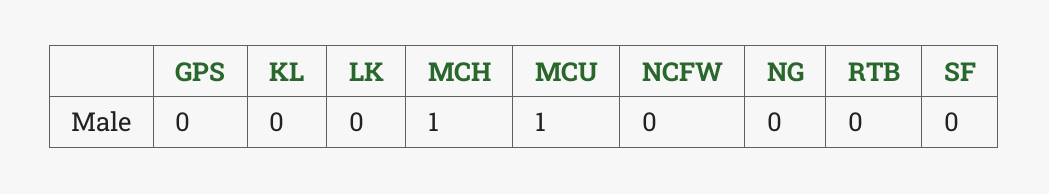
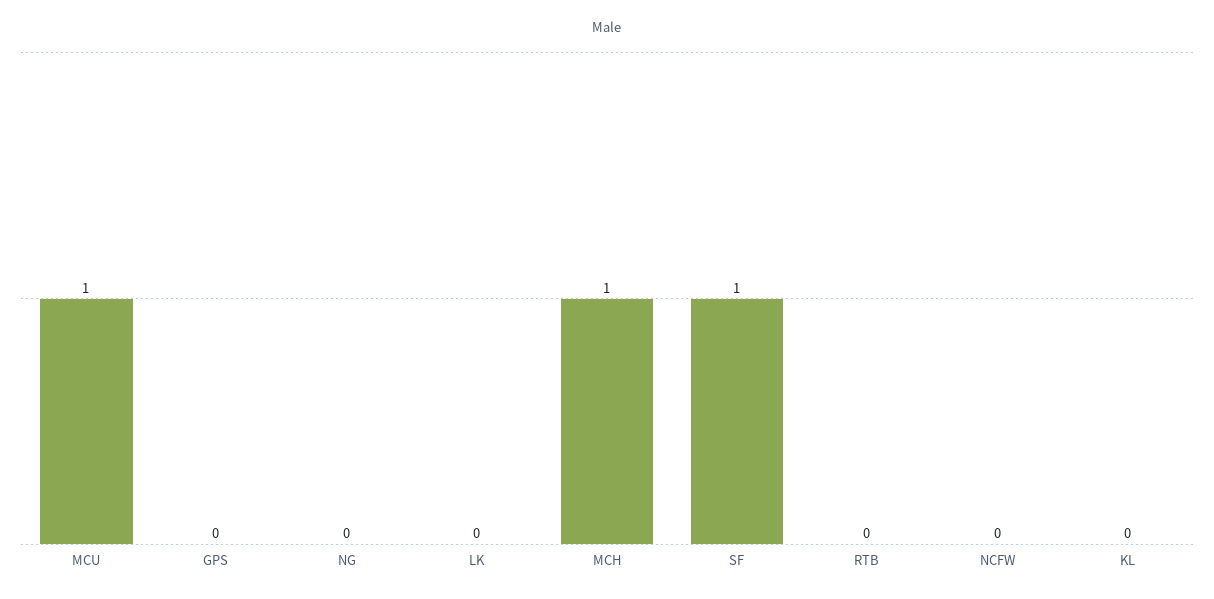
  {
    "GPS": 0,
    "KL": 0,
    "LK": 0,
    "MCH": 1,
    "MCU": 1,
    "NCFW": 0,
    "NG": 0,
    "RTB": 0,
-   "SF": 0
+   "SF": 1
  }

